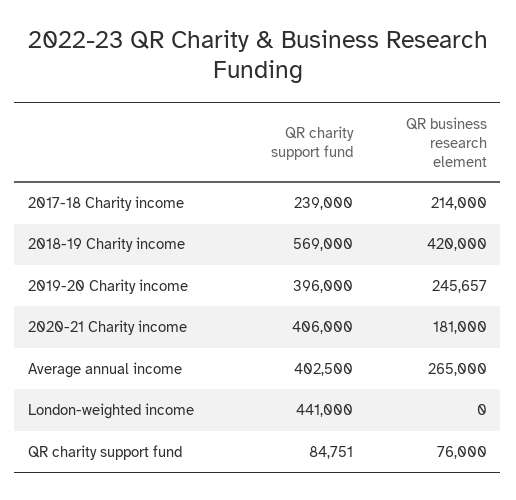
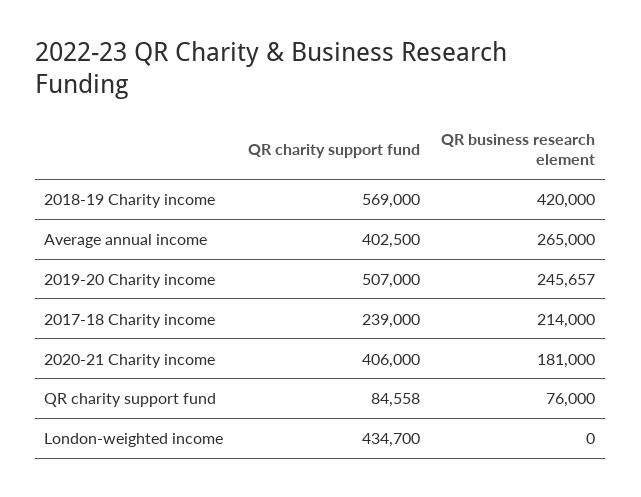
  {
    "QR charity support fund": {
      "2017-18 Charity income": 239000,
      "2018-19 Charity income": 569000,
-     "2019-20 Charity income": 396000,
+     "2019-20 Charity income": 507000,
      "2020-21 Charity income": 406000,
      "Average annual income": 402500,
-     "London-weighted income": 441000,
+     "London-weighted income": 434700,
-     "QR charity support fund": 84751
+     "QR charity support fund": 84558
    },
    "QR business research element": {
      "2017-18 Charity income": 214000,
      "2018-19 Charity income": 420000,
      "2019-20 Charity income": 245657,
      "2020-21 Charity income": 181000,
      "Average annual income": 265000,
      "London-weighted income": 0,
      "QR charity support fund": 76000
    }
  }

